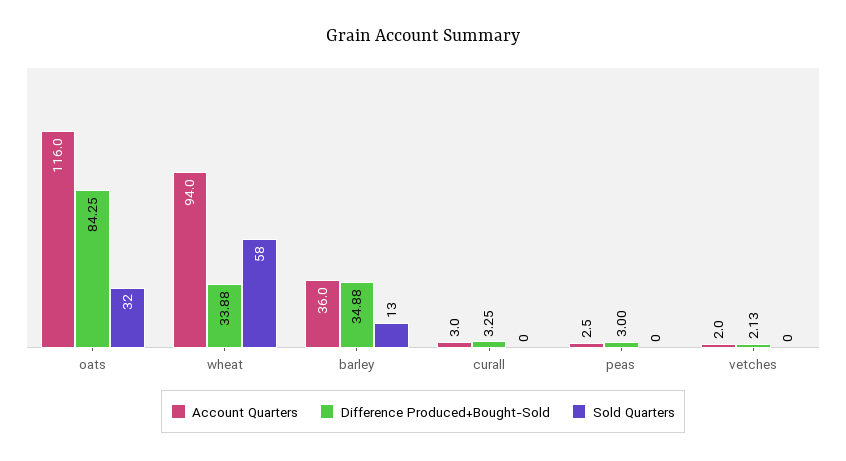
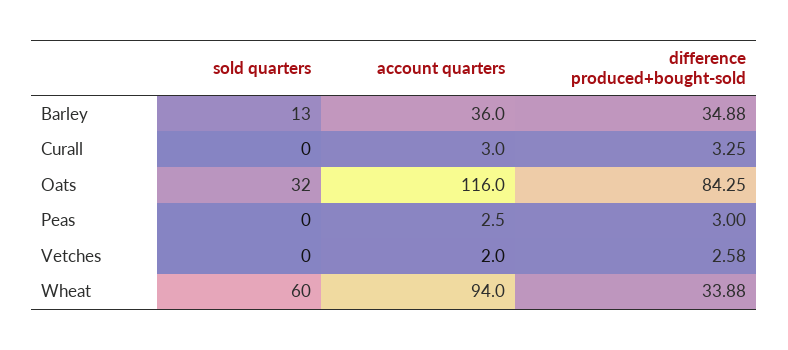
  {
    "Account Quarters": {
      "oats": 116,
      "wheat": 94,
      "barley": 36,
      "curall": 3,
      "peas": 2.5,
      "vetches": 2
    },
    "Difference Produced+Bought-Sold": {
      "oats": 84.25,
      "wheat": 33.88,
      "barley": 34.88,
      "curall": 3.25,
      "peas": 3,
-     "vetches": 2.13
+     "vetches": 2.58
    },
    "Sold Quarters": {
      "oats": 32,
-     "wheat": 58,
+     "wheat": 60,
      "barley": 13,
      "curall": 0,
      "peas": 0,
      "vetches": 0
    }
  }

